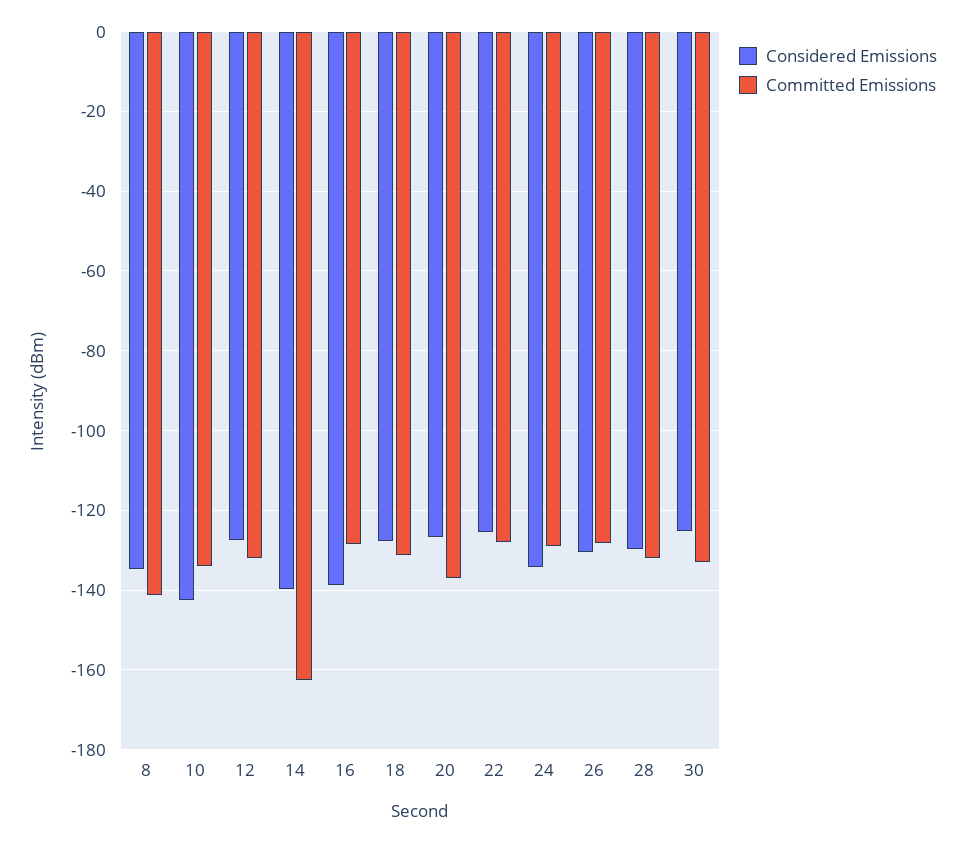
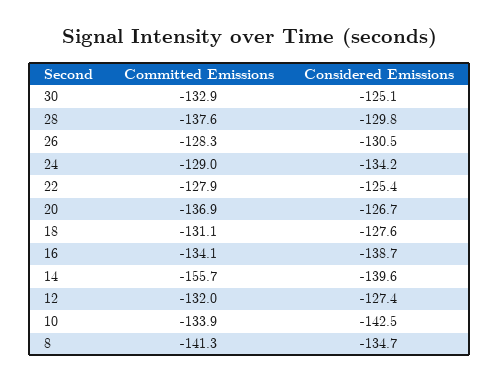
  {
    "Considered Emissions": {
      "8": -134.7,
      "10": -142.5,
      "12": -127.4,
      "14": -139.6,
      "16": -138.7,
      "18": -127.6,
      "20": -126.7,
      "22": -125.4,
      "24": -134.2,
      "26": -130.5,
      "28": -129.8,
      "30": -125.1
    },
    "Committed Emissions": {
      "8": -141.3,
      "10": -133.9,
      "12": -132,
-     "14": -162,
+     "14": -155.7,
-     "16": -128,
+     "16": -134.1,
      "18": -131.1,
      "20": -136.9,
      "22": -127.9,
      "24": -129,
      "26": -128.3,
-     "28": -132,
+     "28": -137.6,
      "30": -132.9
    }
  }

